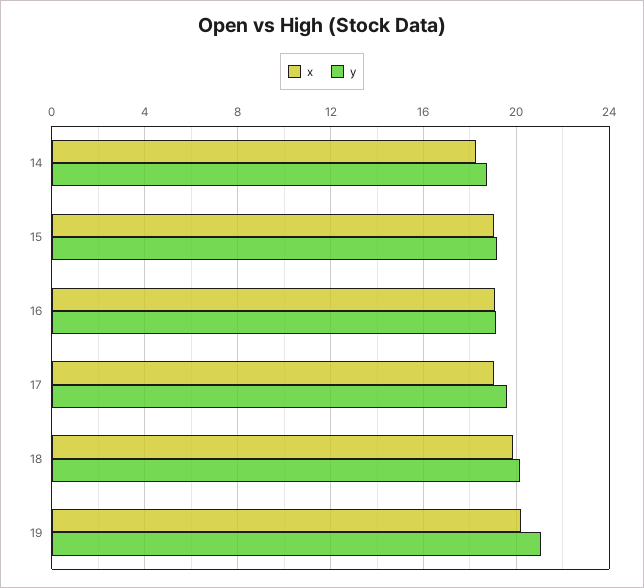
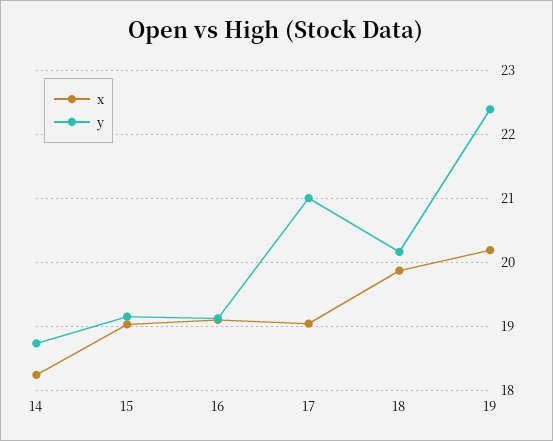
  {
    "x": {
      "14": 18.2,
      "15": 19,
      "16": 19.1,
      "17": 19,
      "18": 19.9,
      "19": 20.2
    },
    "y": {
      "14": 18.7,
      "15": 19.2,
      "16": 19.1,
-     "17": 19.5,
+     "17": 21,
      "18": 20.2,
-     "19": 21
+     "19": 22.4
    }
  }

